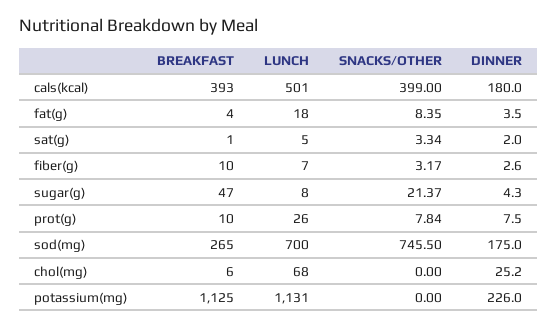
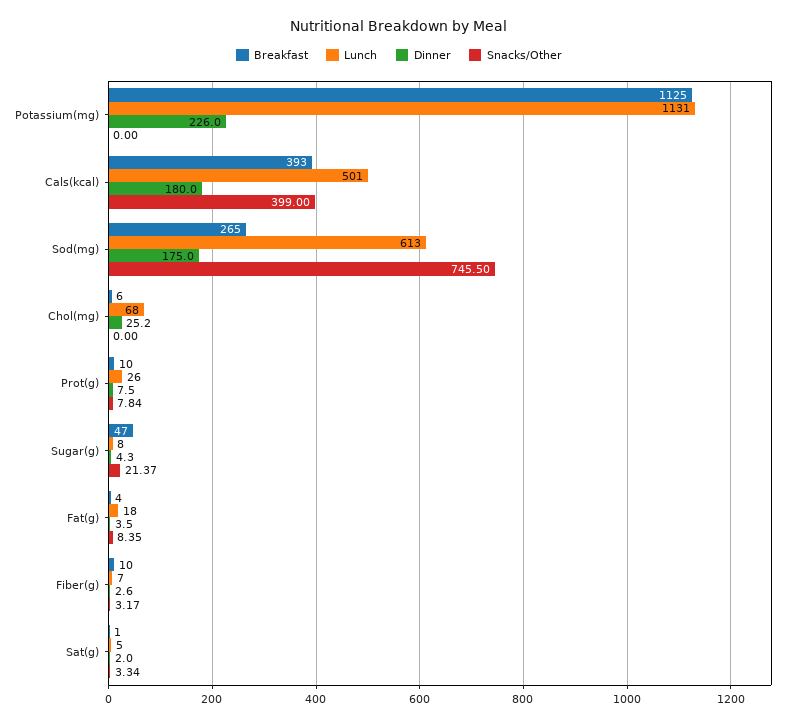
  {
    "BREAKFAST": {
      "cals(kcal)": 393,
      "fat(g)": 4,
      "sat(g)": 1,
      "fiber(g)": 10,
      "sugar(g)": 47,
      "prot(g)": 10,
      "sod(mg)": 265,
      "chol(mg)": 6,
      "potassium(mg)": 1125
    },
    "LUNCH": {
      "cals(kcal)": 501,
      "fat(g)": 18,
      "sat(g)": 5,
      "fiber(g)": 7,
      "sugar(g)": 8,
      "prot(g)": 26,
-     "sod(mg)": 700,
+     "sod(mg)": 613,
      "chol(mg)": 68,
      "potassium(mg)": 1131
    },
    "SNACKS/OTHER": {
      "cals(kcal)": 399,
      "fat(g)": 8.35,
      "sat(g)": 3.34,
      "fiber(g)": 3.17,
      "sugar(g)": 21.37,
      "prot(g)": 7.84,
      "sod(mg)": 745.5,
      "chol(mg)": 0,
      "potassium(mg)": 0
    },
    "DINNER": {
      "cals(kcal)": 180,
      "fat(g)": 3.5,
      "sat(g)": 2,
      "fiber(g)": 2.6,
      "sugar(g)": 4.3,
      "prot(g)": 7.5,
      "sod(mg)": 175,
      "chol(mg)": 25.2,
      "potassium(mg)": 226
    }
  }

